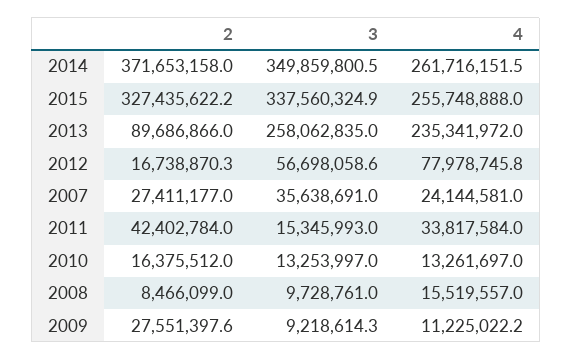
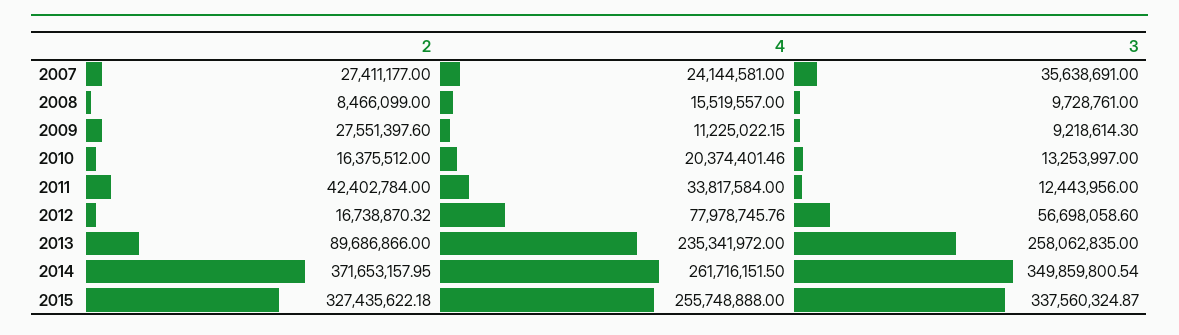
  {
    "2": {
      "2014": 371653157.95,
      "2015": 327435622.18,
      "2013": 89686866,
      "2012": 16738870.32,
      "2007": 27411177,
      "2011": 42402784,
      "2010": 16375512,
      "2008": 8466099,
      "2009": 27551397.6
    },
    "3": {
      "2014": 349859800.54,
      "2015": 337560324.87,
      "2013": 258062835,
      "2012": 56698058.6,
      "2007": 35638691,
-     "2011": 15345993,
+     "2011": 12443956,
      "2010": 13253997,
      "2008": 9728761,
      "2009": 9218614.3
    },
    "4": {
      "2014": 261716151.5,
      "2015": 255748888,
      "2013": 235341972,
      "2012": 77978745.76,
      "2007": 24144581,
      "2011": 33817584,
-     "2010": 13261697,
+     "2010": 20374401.46,
      "2008": 15519557,
      "2009": 11225022.15
    }
  }

